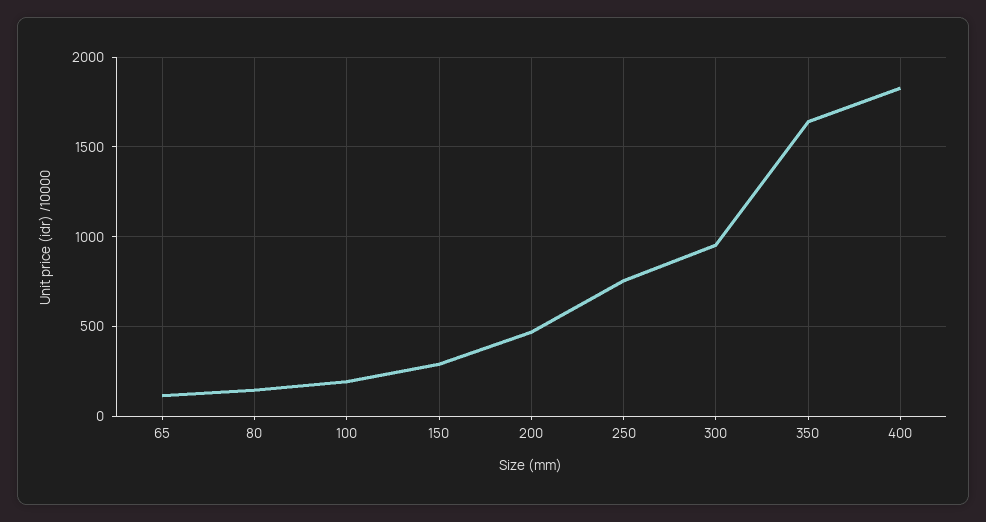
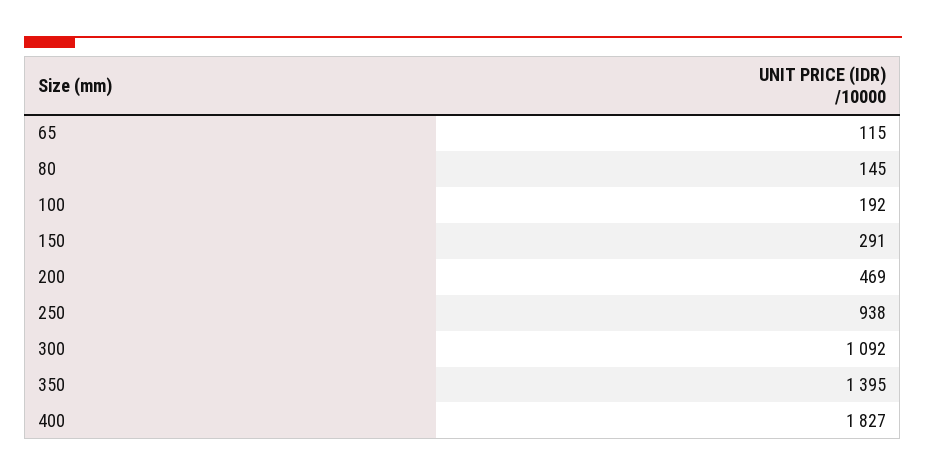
  {
    "65": 115,
    "80": 145,
    "100": 192,
    "150": 291,
    "200": 469,
-   "250": 750,
+   "250": 938,
-   "300": 950,
+   "300": 1092,
-   "350": 1650,
+   "350": 1395,
    "400": 1827
  }

